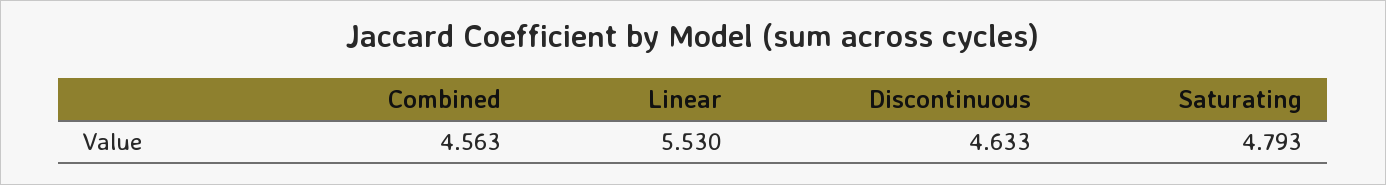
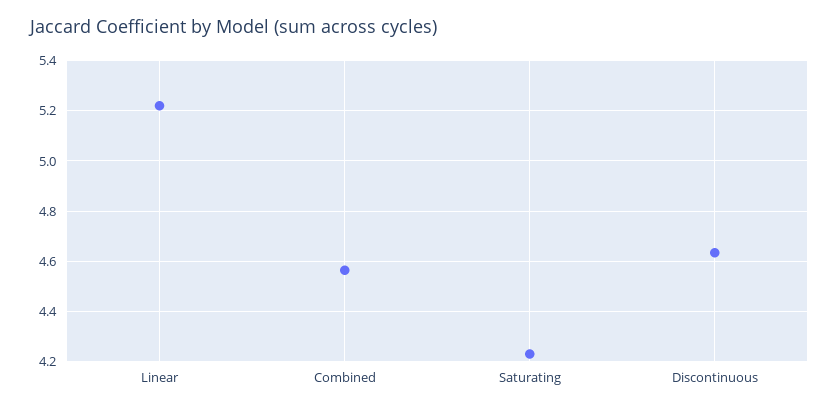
  {
    "Combined": 4.563,
-   "Linear": 5.53,
+   "Linear": 5.225,
    "Discontinuous": 4.633,
-   "Saturating": 4.793
+   "Saturating": 4.225
  }

